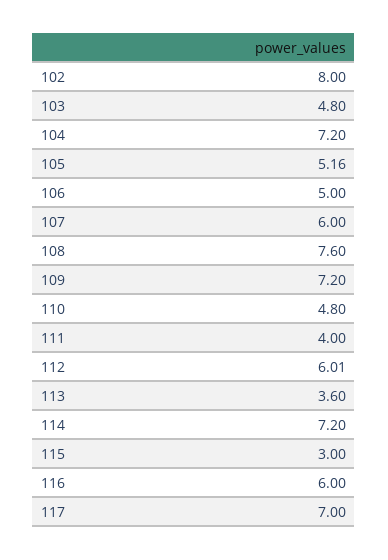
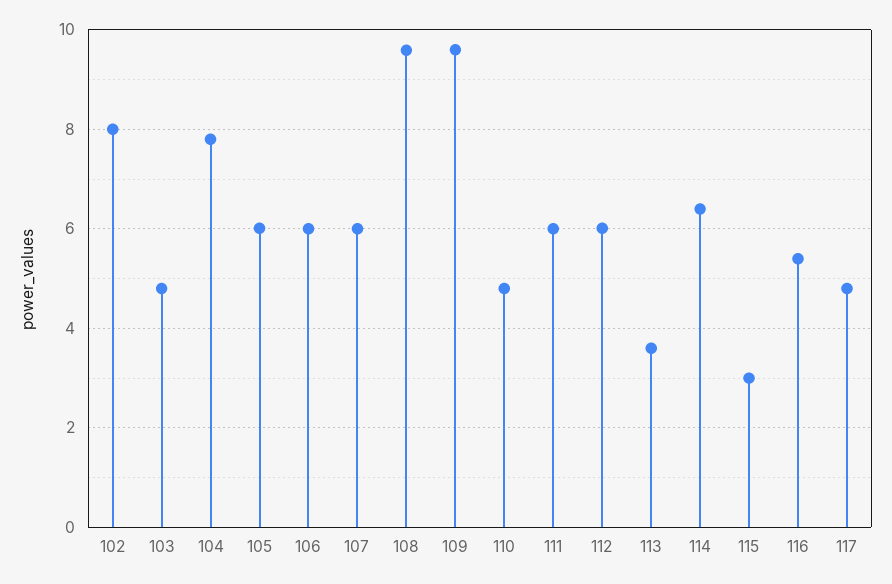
  {
    "102": 8,
    "103": 4.8,
-   "104": 7.2,
+   "104": 7.8,
-   "105": 5.16,
+   "105": 6,
-   "106": 5,
+   "106": 6,
    "107": 6,
-   "108": 7.6,
+   "108": 9.6,
-   "109": 7.2,
+   "109": 9.6,
    "110": 4.8,
-   "111": 4,
+   "111": 6,
    "112": 6.01,
    "113": 3.6,
-   "114": 7.2,
+   "114": 6.4,
    "115": 3,
-   "116": 6,
+   "116": 5.4,
-   "117": 7
+   "117": 4.8
  }

